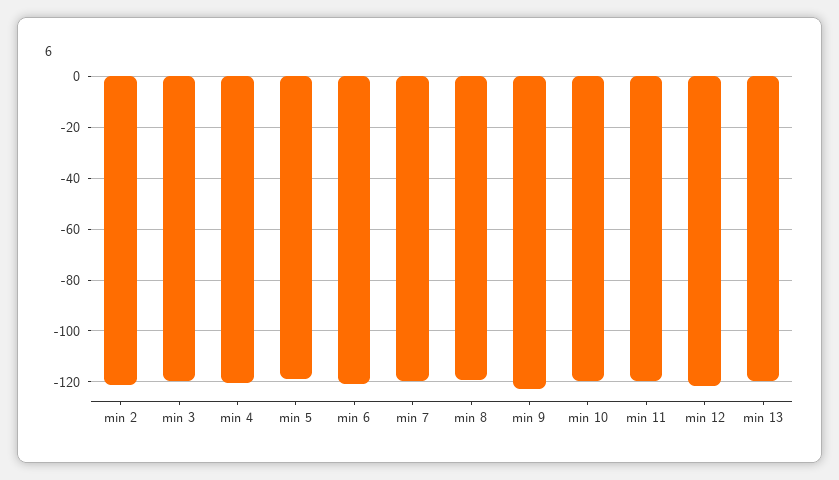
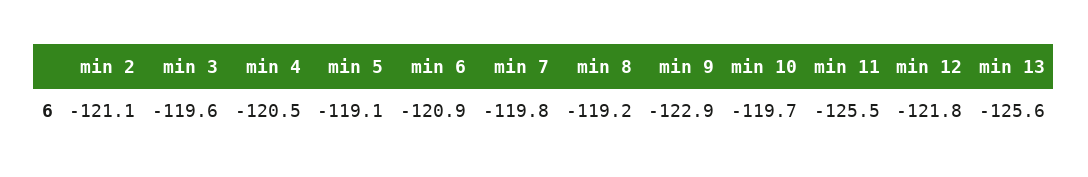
  {
    "min 2": -121.1,
    "min 3": -119.6,
    "min 4": -120.5,
    "min 5": -119.1,
    "min 6": -120.9,
    "min 7": -119.8,
    "min 8": -119.2,
    "min 9": -122.9,
    "min 10": -119.7,
-   "min 11": -120,
+   "min 11": -125.5,
    "min 12": -121.8,
-   "min 13": -120
+   "min 13": -125.6
  }

